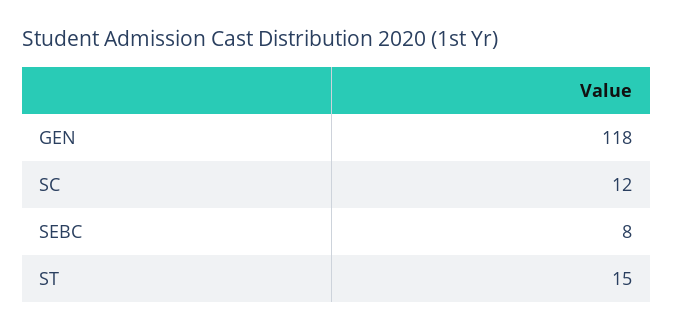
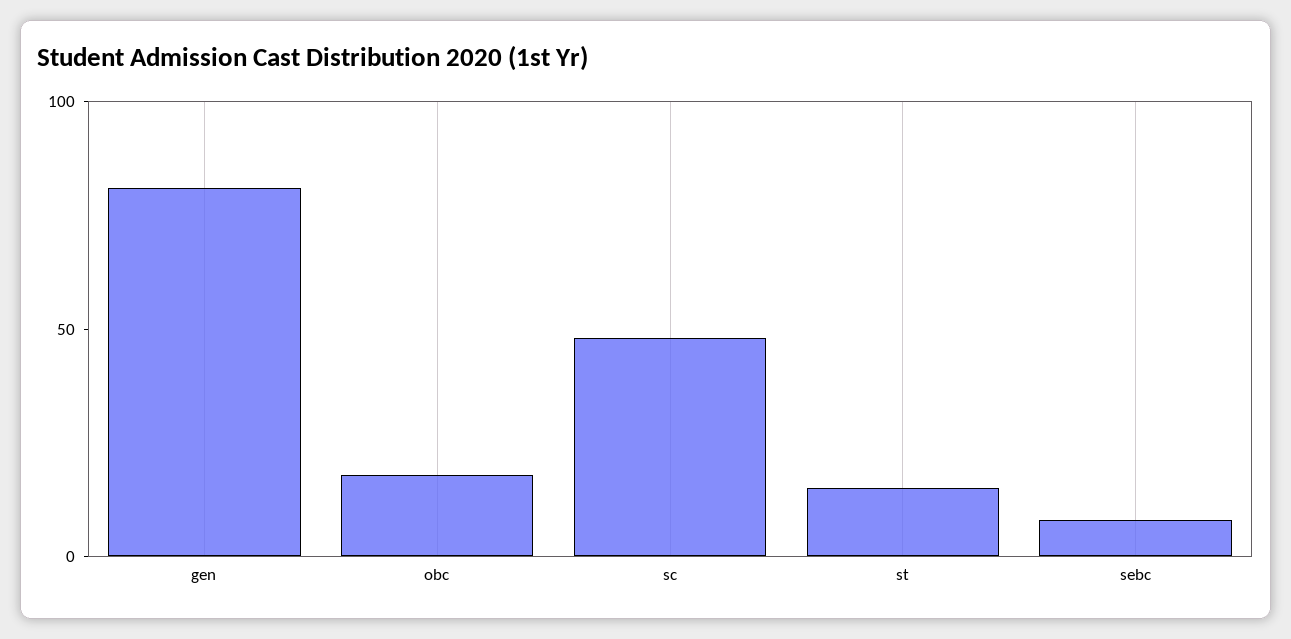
  {
-   "GEN": 118,
+   "GEN": 80,
-   "SC": 12,
+   "SC": 50,
    "SEBC": 8,
-   "ST": 15
+   "ST": 15,
+   "obc": 20
  }

